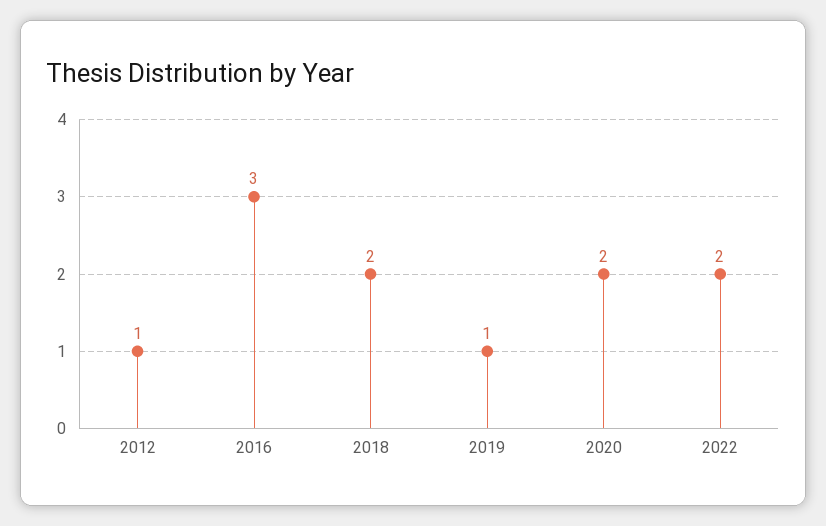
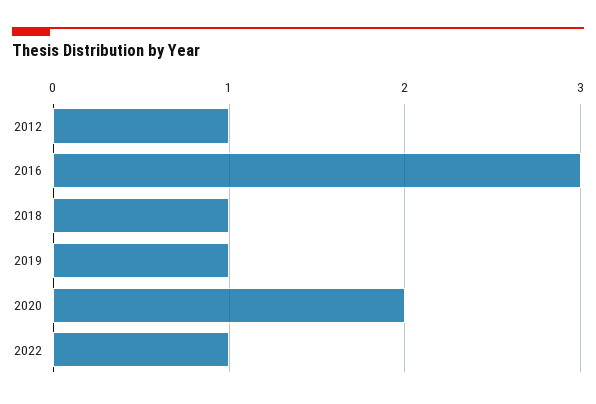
  {
    "2012": 1,
    "2016": 3,
-   "2018": 2,
+   "2018": 1,
    "2019": 1,
    "2020": 2,
-   "2022": 2
+   "2022": 1
  }

